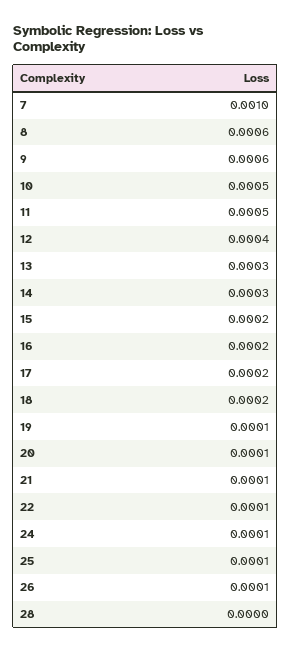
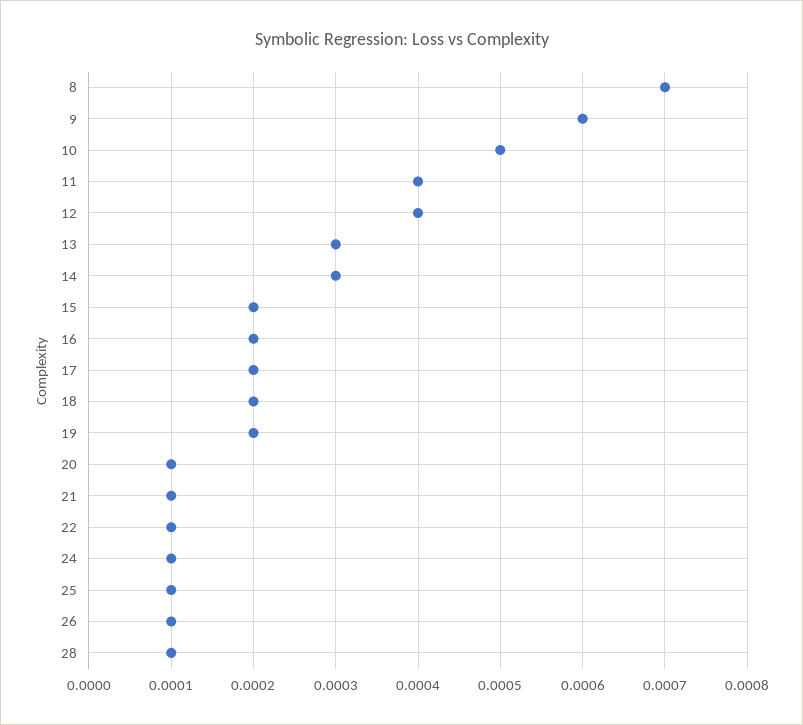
  {
-   "7": 0.001,
-   "8": 0.0006,
+   "8": 0.0007,
    "9": 0.0006,
    "10": 0.0005,
-   "11": 0.0005,
+   "11": 0.0004,
    "12": 0.0004,
    "13": 0.0003,
    "14": 0.0003,
    "15": 0.0002,
    "16": 0.0002,
    "17": 0.0002,
    "18": 0.0002,
-   "19": 0.0001,
+   "19": 0.0002,
    "20": 0.0001,
    "21": 0.0001,
    "22": 0.0001,
    "24": 0.0001,
    "25": 0.0001,
    "26": 0.0001,
-   "28": 0
+   "28": 0.0001
  }

